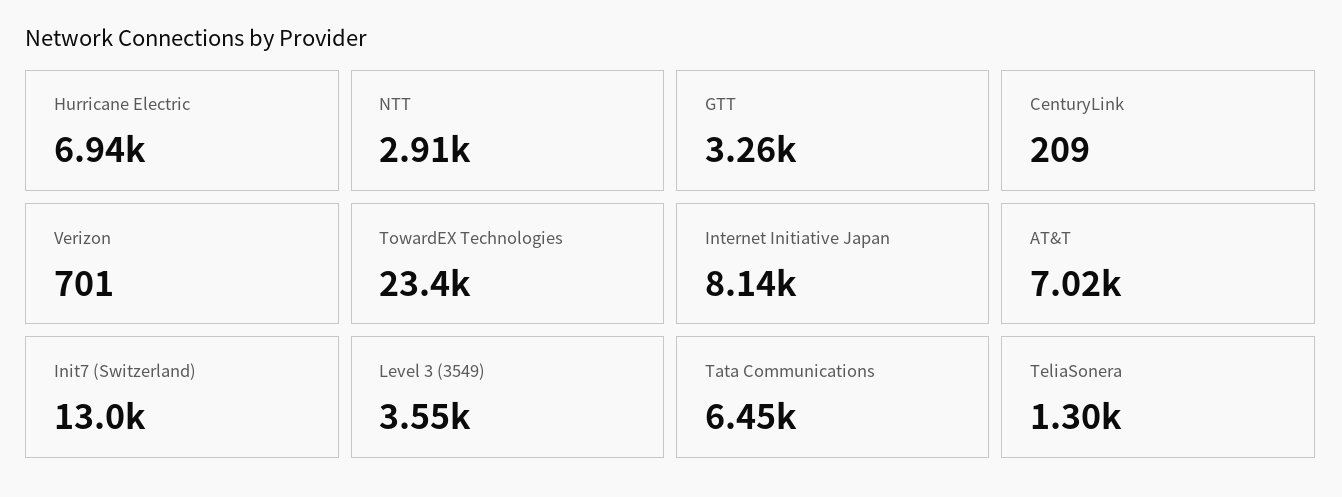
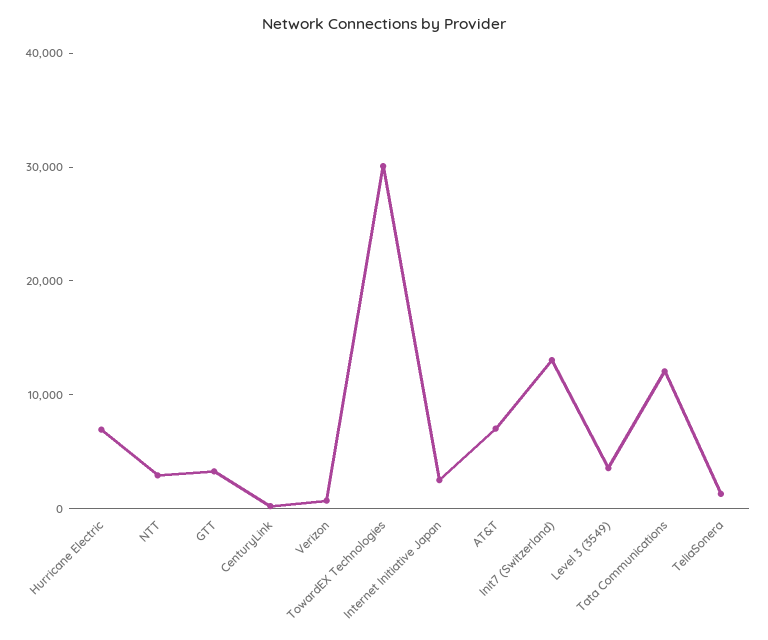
  {
    "Hurricane Electric": 6940,
    "NTT": 2910,
    "GTT": 3260,
    "CenturyLink": 209,
    "Verizon": 701,
-   "TowardEX Technologies": 23400,
+   "TowardEX Technologies": 30000,
-   "Internet Initiative Japan": 8140,
+   "Internet Initiative Japan": 2000,
    "AT&T": 7020,
    "Init7 (Switzerland)": 13000,
    "Level 3 (3549)": 3550,
-   "Tata Communications": 6450,
+   "Tata Communications": 12000,
    "TeliaSonera": 1300
  }

